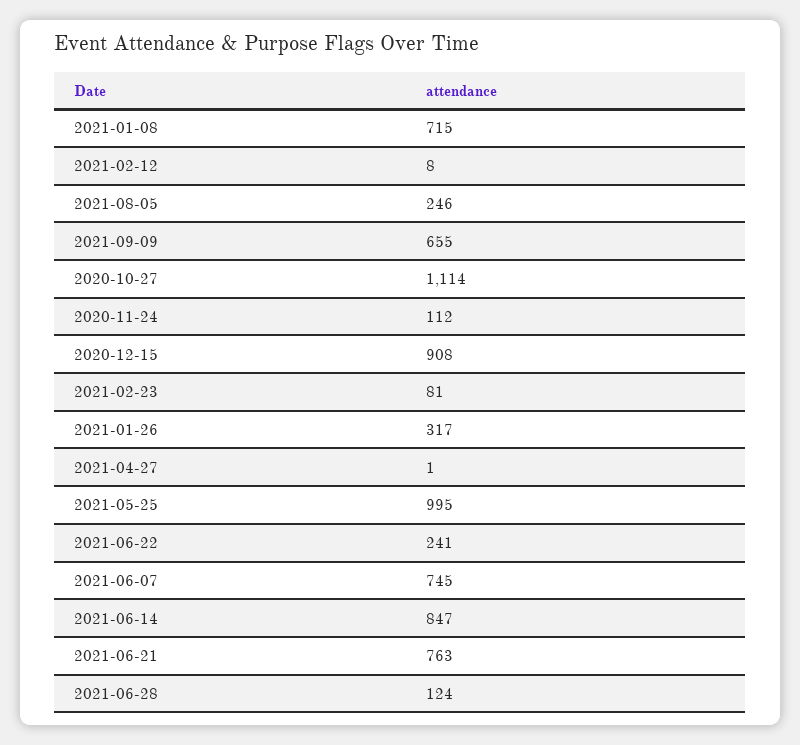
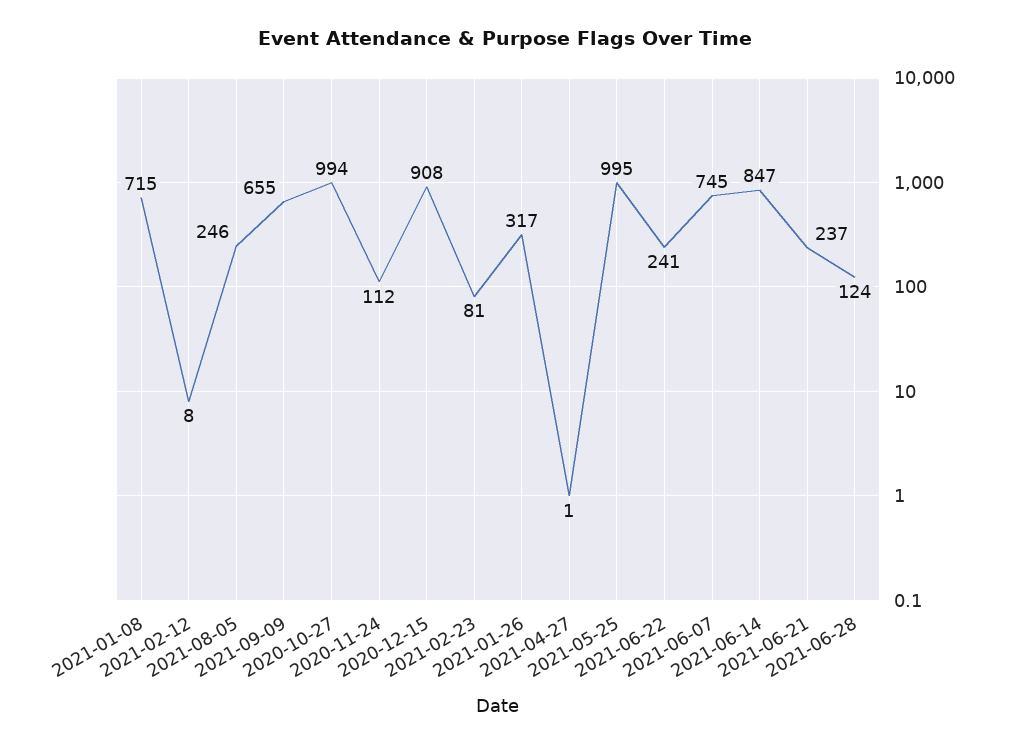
  {
    "2021-01-08": 715,
    "2021-02-12": 8,
    "2021-08-05": 246,
    "2021-09-09": 655,
-   "2020-10-27": 1114,
+   "2020-10-27": 994,
    "2020-11-24": 112,
    "2020-12-15": 908,
    "2021-02-23": 81,
    "2021-01-26": 317,
    "2021-04-27": 1,
    "2021-05-25": 995,
    "2021-06-22": 241,
    "2021-06-07": 745,
    "2021-06-14": 847,
-   "2021-06-21": 763,
+   "2021-06-21": 237,
    "2021-06-28": 124
  }

